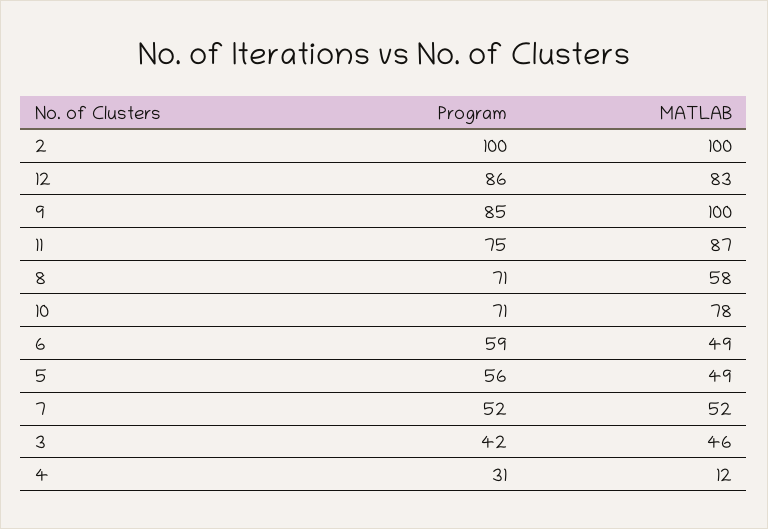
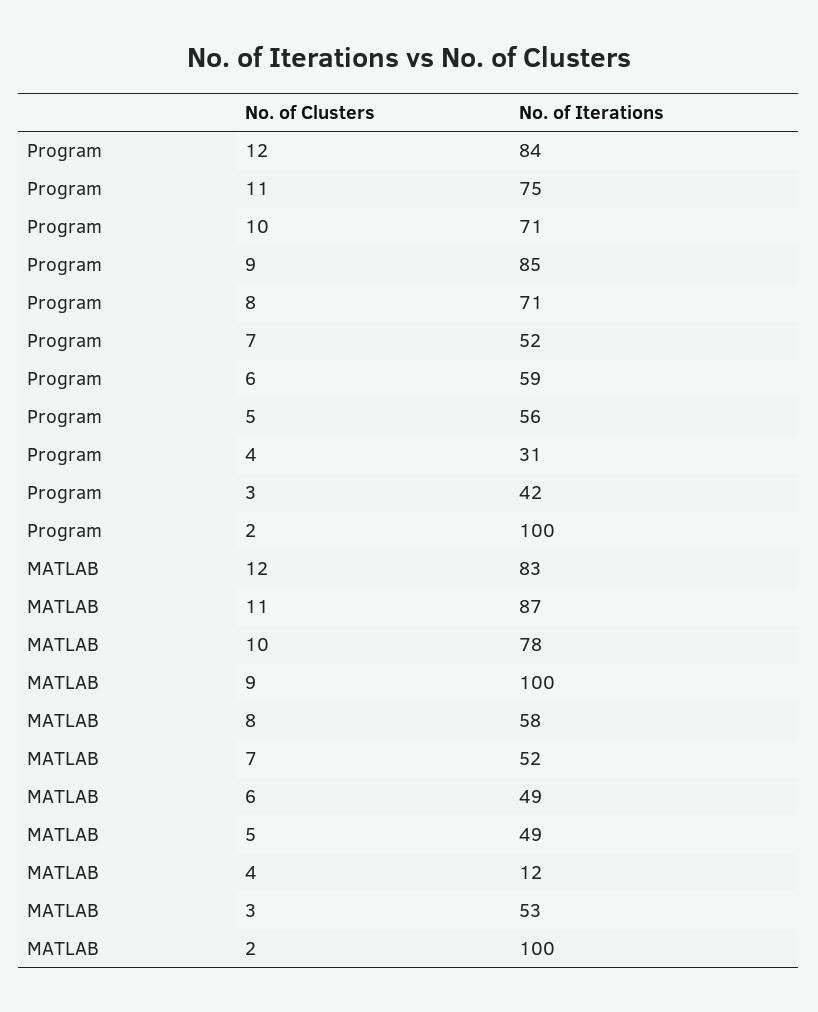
  {
    "Program": {
      "2": 100,
-     "12": 86,
+     "12": 84,
      "9": 85,
      "11": 75,
      "8": 71,
      "10": 71,
      "6": 59,
      "5": 56,
      "7": 52,
      "3": 42,
      "4": 31
    },
    "MATLAB": {
      "2": 100,
      "12": 83,
      "9": 100,
      "11": 87,
      "8": 58,
      "10": 78,
      "6": 49,
      "5": 49,
      "7": 52,
-     "3": 46,
+     "3": 53,
      "4": 12
    }
  }

